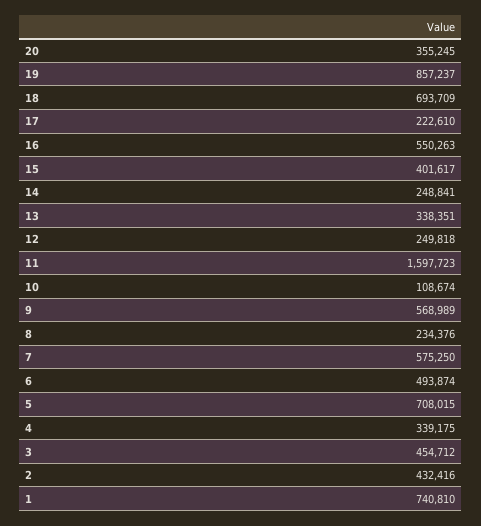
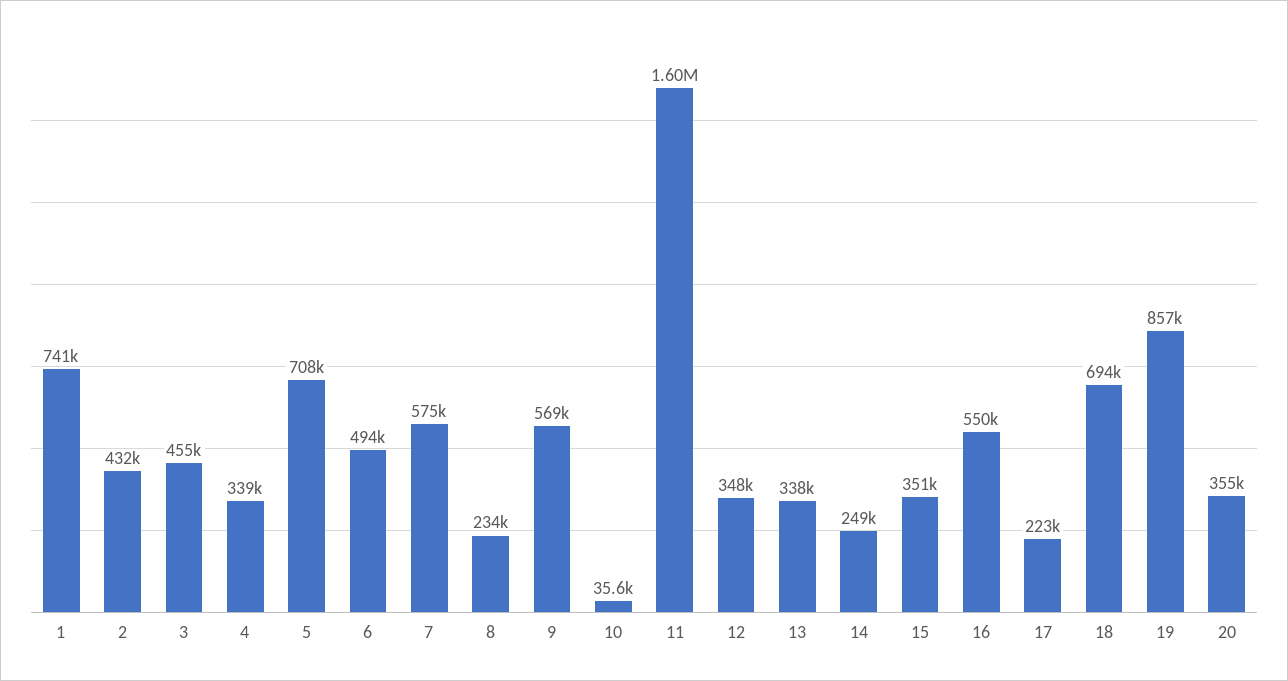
  {
    "20": 355245,
    "19": 857237,
    "18": 693709,
    "17": 222610,
    "16": 550263,
-   "15": 401617,
+   "15": 351000,
    "14": 248841,
    "13": 338351,
-   "12": 249818,
+   "12": 348000,
    "11": 1597723,
-   "10": 108674,
+   "10": 35600,
    "9": 568989,
    "8": 234376,
    "7": 575250,
    "6": 493874,
    "5": 708015,
    "4": 339175,
    "3": 454712,
    "2": 432416,
    "1": 740810
  }

